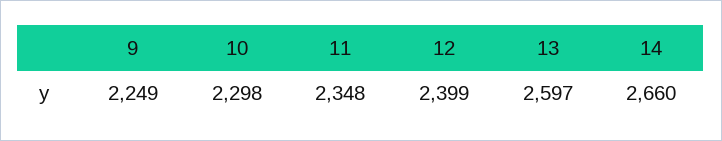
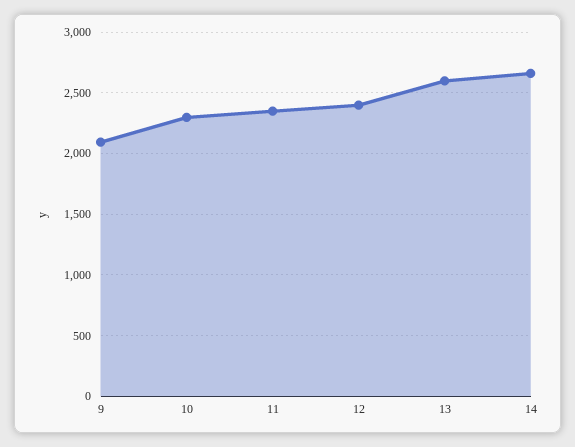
  {
-   "9": 2249,
+   "9": 2100,
    "10": 2298,
    "11": 2348,
    "12": 2399,
    "13": 2597,
    "14": 2660
  }

